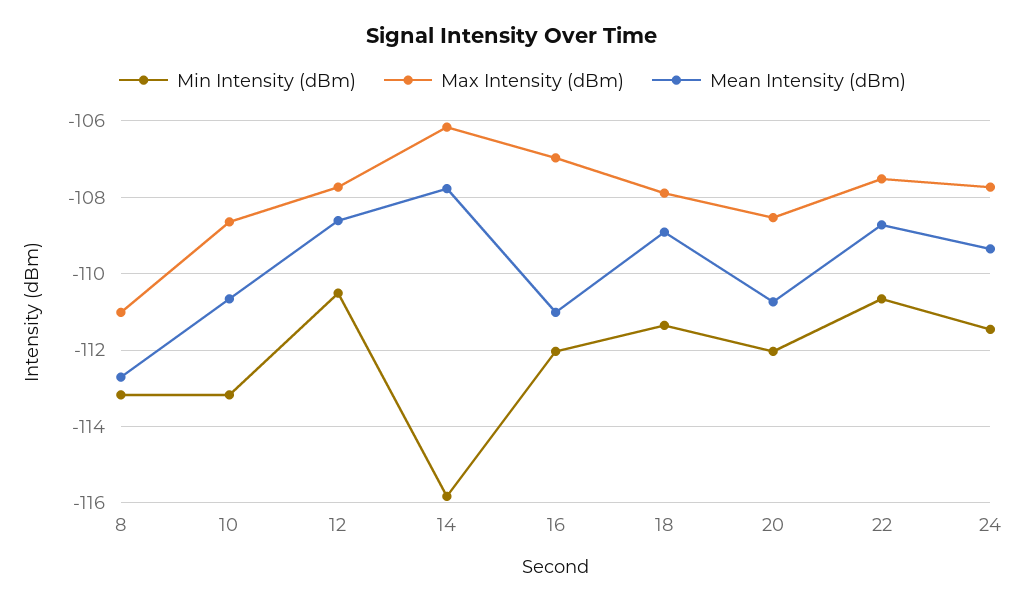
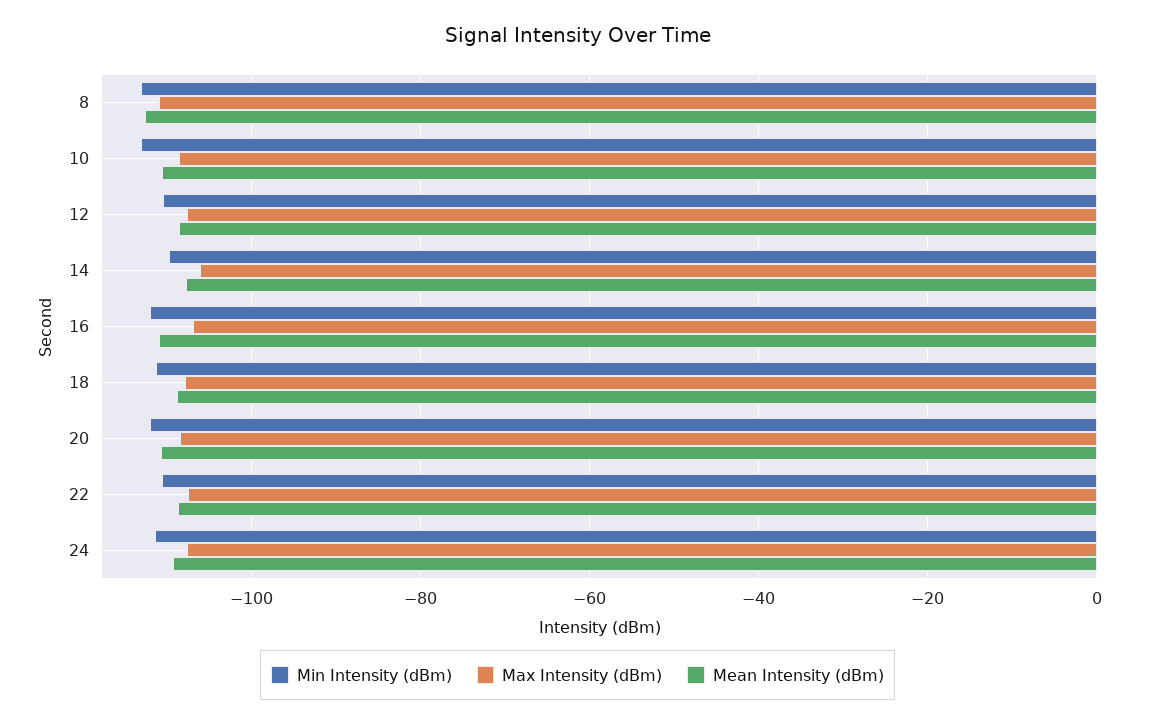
  {
    "Min Intensity (dBm)": {
      "8": -113.2,
      "10": -113.2,
      "12": -110.6,
-     "14": -115.8,
+     "14": -110,
      "16": -112,
      "18": -111.4,
      "20": -112,
      "22": -110.6,
      "24": -111.4
    },
    "Max Intensity (dBm)": {
      "8": -111,
      "10": -108.6,
      "12": -107.8,
      "14": -106.2,
      "16": -107,
      "18": -107.8,
      "20": -108.6,
      "22": -107.6,
      "24": -107.8
    },
    "Mean Intensity (dBm)": {
      "8": -112.8,
      "10": -110.6,
      "12": -108.6,
      "14": -107.8,
      "16": -111,
      "18": -109,
      "20": -110.8,
      "22": -108.8,
      "24": -109.4
    }
  }

